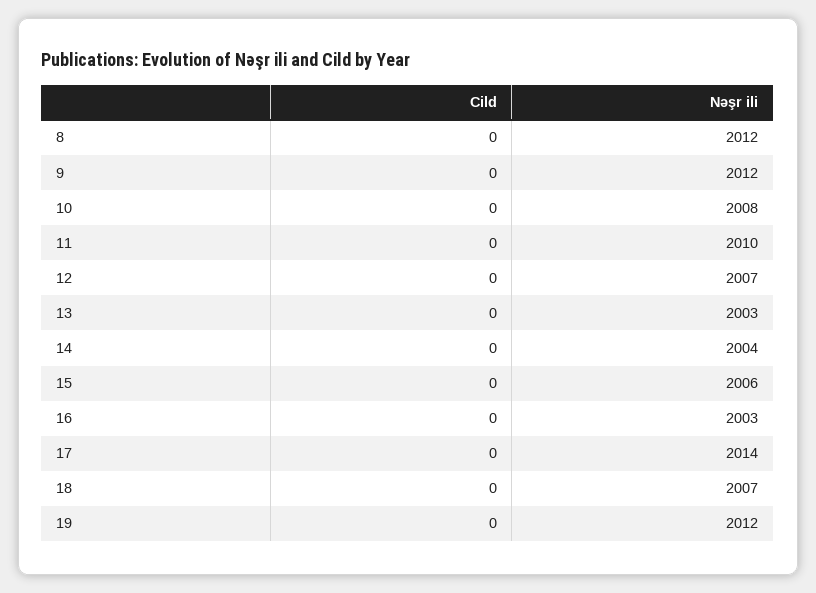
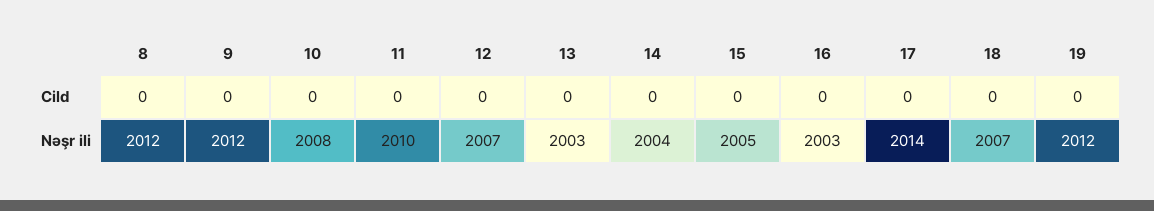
  {
    "Cild": {
      "8": 0,
      "9": 0,
      "10": 0,
      "11": 0,
      "12": 0,
      "13": 0,
      "14": 0,
      "15": 0,
      "16": 0,
      "17": 0,
      "18": 0,
      "19": 0
    },
    "Nəşr ili": {
      "8": 2012,
      "9": 2012,
      "10": 2008,
      "11": 2010,
      "12": 2007,
      "13": 2003,
      "14": 2004,
-     "15": 2006,
+     "15": 2005,
      "16": 2003,
      "17": 2014,
      "18": 2007,
      "19": 2012
    }
  }

